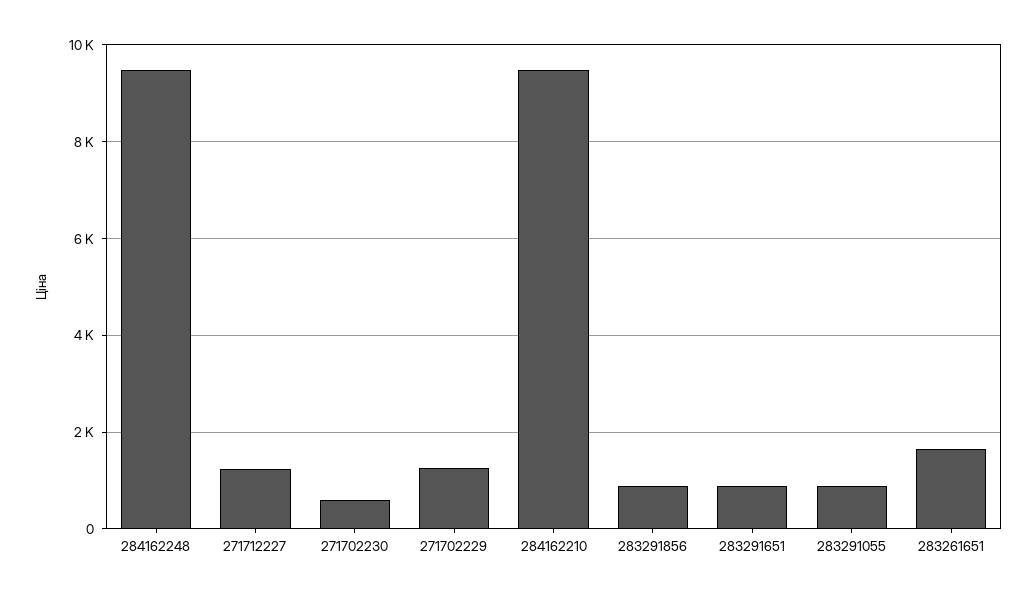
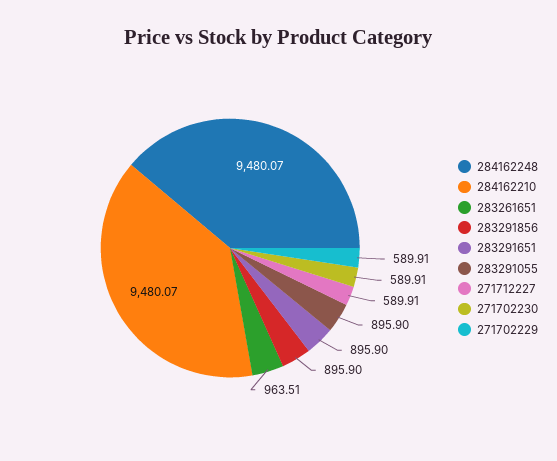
  {
    "284162248": 9480.07,
-   "271712227": 1200,
+   "271712227": 589.91,
    "271702230": 589.91,
-   "271702229": 1200,
+   "271702229": 589.91,
    "284162210": 9480.07,
    "283291856": 895.9,
    "283291651": 895.9,
    "283291055": 895.9,
-   "283261651": 1600
+   "283261651": 963.51
  }

